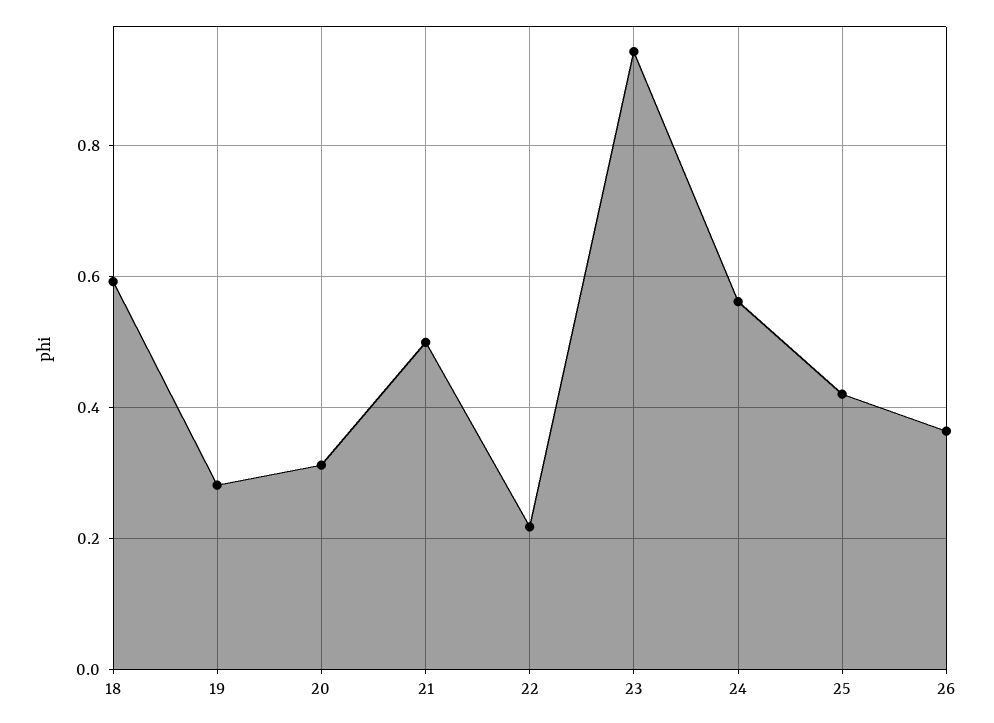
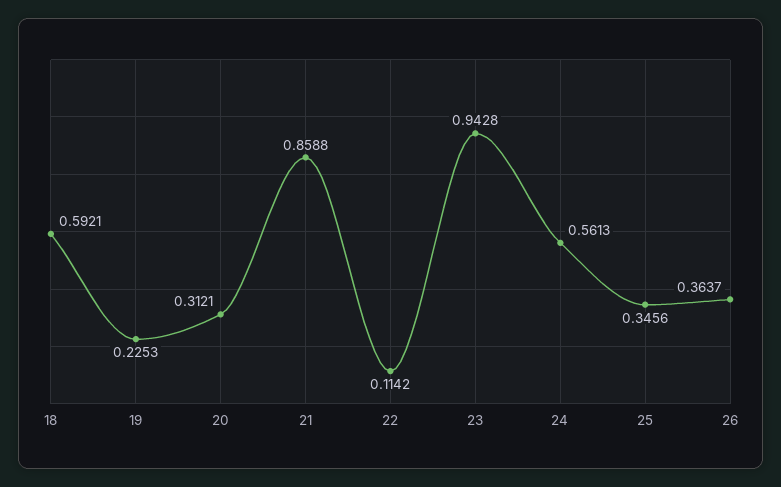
  {
    "18": 0.5921,
-   "19": 0.28,
+   "19": 0.2253,
    "20": 0.3121,
-   "21": 0.5,
+   "21": 0.8588,
-   "22": 0.22,
+   "22": 0.1142,
    "23": 0.9428,
    "24": 0.5613,
-   "25": 0.42,
+   "25": 0.3456,
    "26": 0.3637
  }

